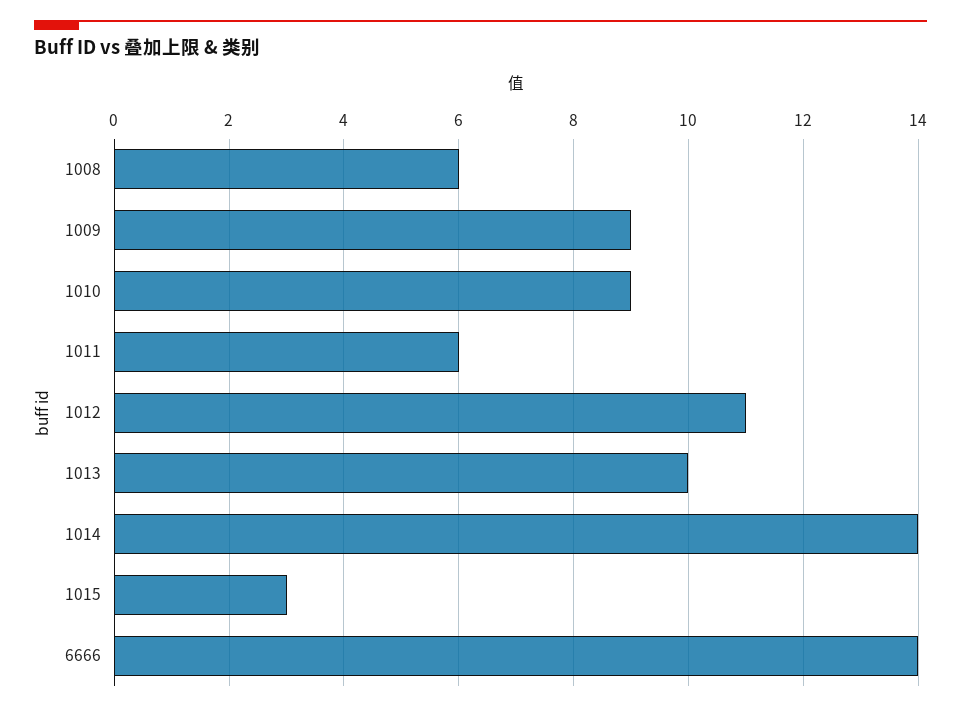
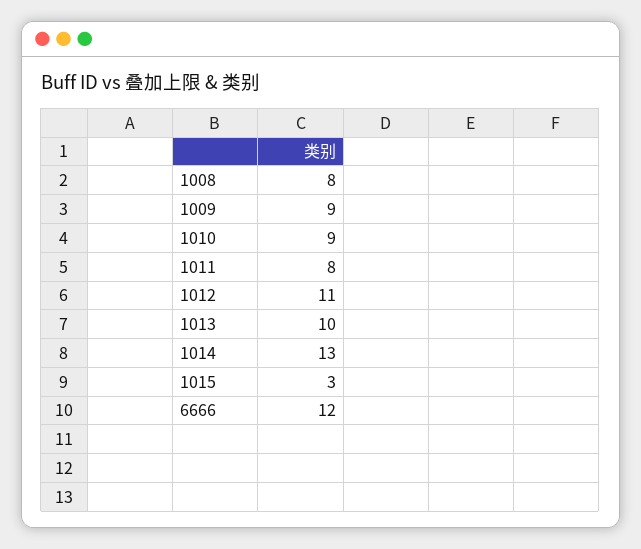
  {
-   "1008": 6,
+   "1008": 8,
    "1009": 9,
    "1010": 9,
-   "1011": 6,
+   "1011": 8,
    "1012": 11,
    "1013": 10,
-   "1014": 14,
+   "1014": 13,
    "1015": 3,
-   "6666": 14
+   "6666": 12
  }

